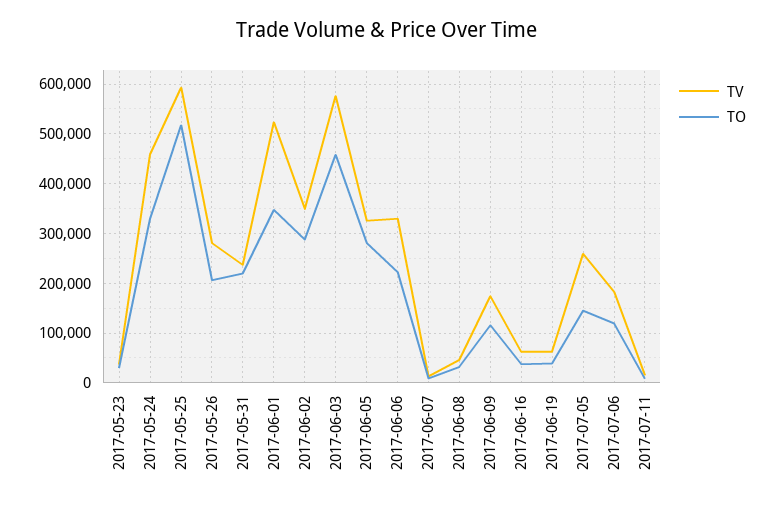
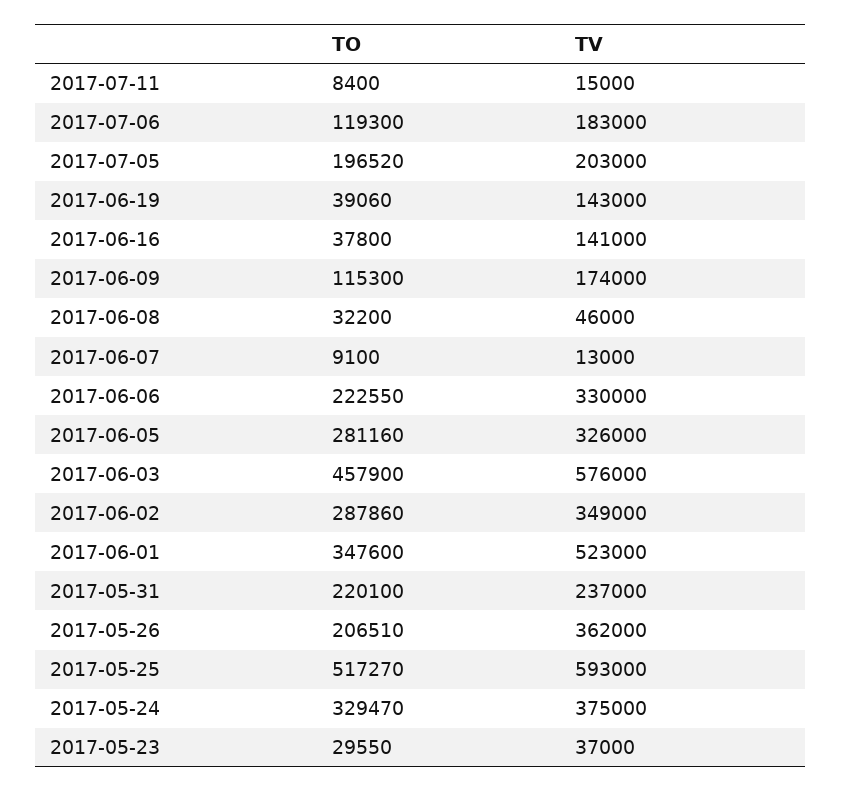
  {
    "TV": {
      "2017-05-23": 37000,
-     "2017-05-24": 460000,
+     "2017-05-24": 375000,
      "2017-05-25": 593000,
-     "2017-05-26": 280000,
+     "2017-05-26": 362000,
      "2017-05-31": 237000,
      "2017-06-01": 523000,
      "2017-06-02": 349000,
      "2017-06-03": 576000,
      "2017-06-05": 326000,
      "2017-06-06": 330000,
      "2017-06-07": 13000,
      "2017-06-08": 46000,
      "2017-06-09": 174000,
-     "2017-06-16": 60000,
+     "2017-06-16": 141000,
-     "2017-06-19": 60000,
+     "2017-06-19": 143000,
-     "2017-07-05": 260000,
+     "2017-07-05": 203000,
      "2017-07-06": 183000,
      "2017-07-11": 15000
    },
    "TO": {
      "2017-05-23": 29550,
      "2017-05-24": 329470,
      "2017-05-25": 517270,
      "2017-05-26": 206510,
      "2017-05-31": 220100,
      "2017-06-01": 347600,
      "2017-06-02": 287860,
      "2017-06-03": 457900,
      "2017-06-05": 281160,
      "2017-06-06": 222550,
      "2017-06-07": 9100,
      "2017-06-08": 32200,
      "2017-06-09": 115300,
      "2017-06-16": 37800,
      "2017-06-19": 39060,
-     "2017-07-05": 140000,
+     "2017-07-05": 196520,
      "2017-07-06": 119300,
      "2017-07-11": 8400
    }
  }

